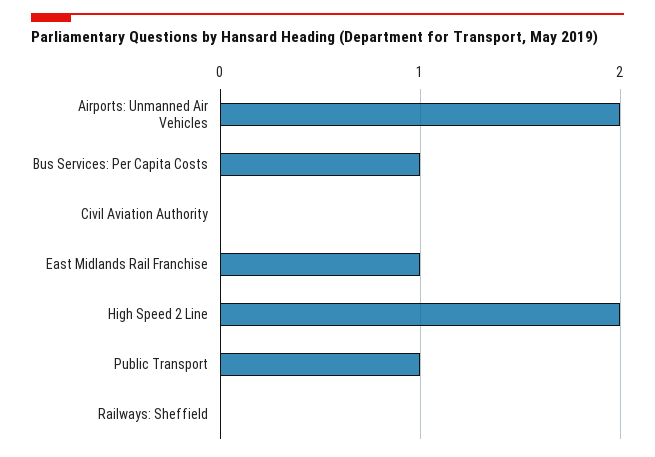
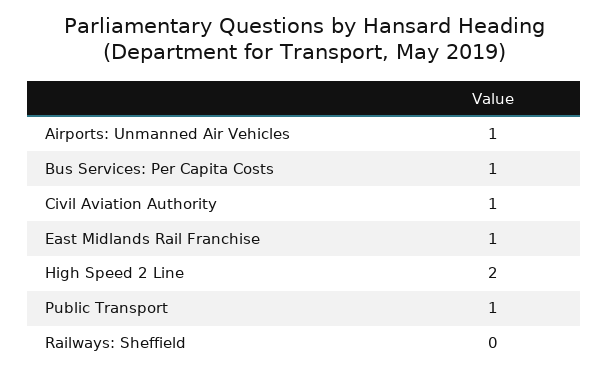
  {
-   "Airports: Unmanned Air Vehicles": 2,
+   "Airports: Unmanned Air Vehicles": 1,
    "Bus Services: Per Capita Costs": 1,
-   "Civil Aviation Authority": 0,
+   "Civil Aviation Authority": 1,
    "East Midlands Rail Franchise": 1,
    "High Speed 2 Line": 2,
    "Public Transport": 1,
    "Railways: Sheffield": 0
  }

